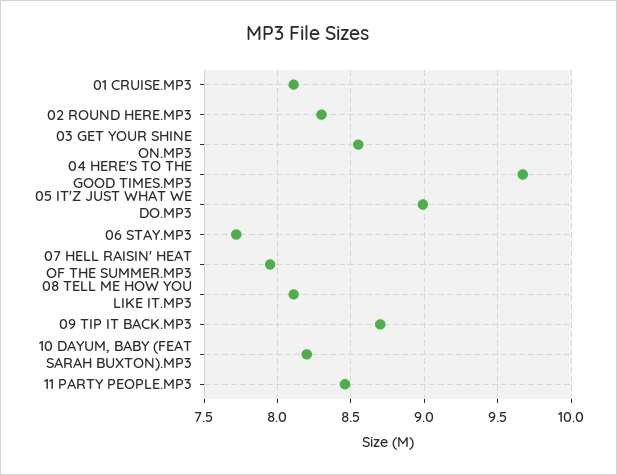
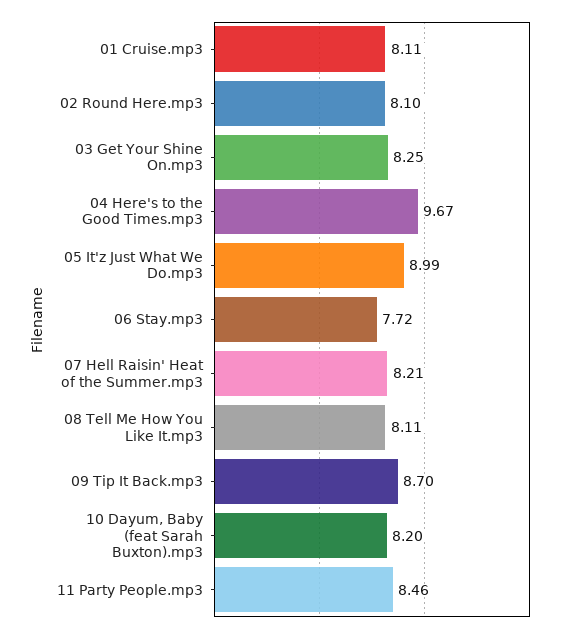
  {
    "01 CRUISE.MP3": 8.11,
-   "02 ROUND HERE.MP3": 8.3,
+   "02 ROUND HERE.MP3": 8.1,
-   "03 GET YOUR SHINE ON.MP3": 8.55,
+   "03 GET YOUR SHINE ON.MP3": 8.25,
    "04 HERE'S TO THE GOOD TIMES.MP3": 9.67,
    "05 IT'Z JUST WHAT WE DO.MP3": 8.99,
    "06 STAY.MP3": 7.72,
-   "07 HELL RAISIN' HEAT OF THE SUMMER.MP3": 7.95,
+   "07 HELL RAISIN' HEAT OF THE SUMMER.MP3": 8.21,
    "08 TELL ME HOW YOU LIKE IT.MP3": 8.11,
    "09 TIP IT BACK.MP3": 8.7,
    "10 DAYUM, BABY (FEAT SARAH BUXTON).MP3": 8.2,
    "11 PARTY PEOPLE.MP3": 8.46
  }

